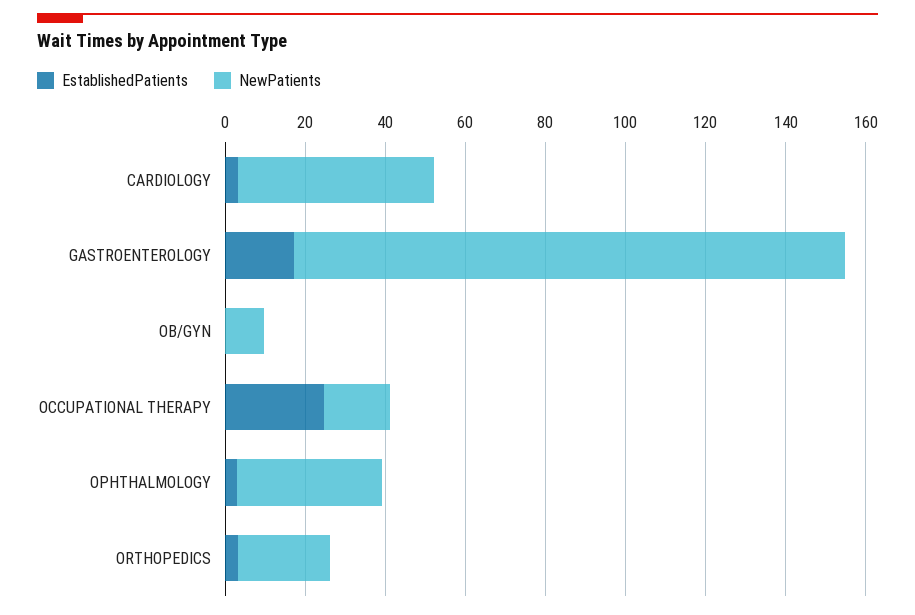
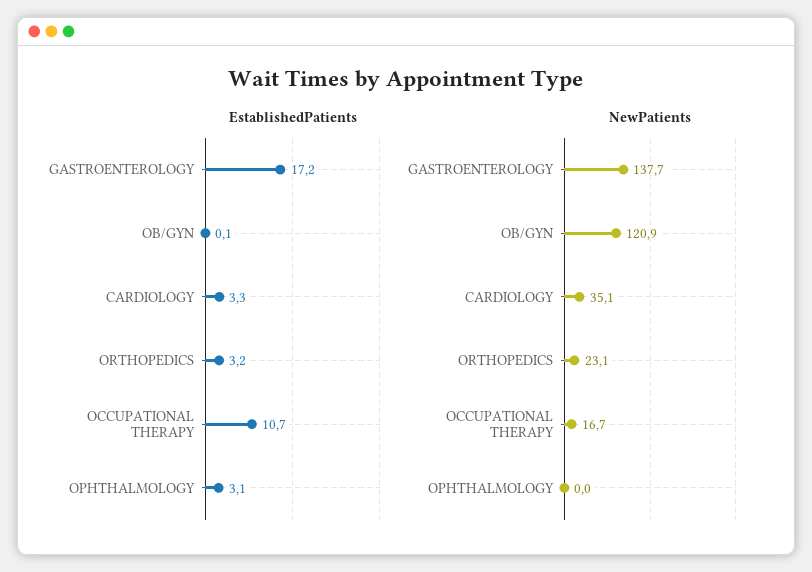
  {
    "EstablishedPatients": {
      "CARDIOLOGY": 3.3,
      "GASTROENTEROLOGY": 17.2,
      "OB/GYN": 0.1,
-     "OCCUPATIONAL THERAPY": 25,
+     "OCCUPATIONAL THERAPY": 10.7,
      "OPHTHALMOLOGY": 3.1,
      "ORTHOPEDICS": 3.2
    },
    "NewPatients": {
-     "CARDIOLOGY": 50,
+     "CARDIOLOGY": 35.1,
      "GASTROENTEROLOGY": 137.7,
-     "OB/GYN": 10,
+     "OB/GYN": 120.9,
      "OCCUPATIONAL THERAPY": 16.7,
-     "OPHTHALMOLOGY": 35,
+     "OPHTHALMOLOGY": 0,
      "ORTHOPEDICS": 23.1
    }
  }

